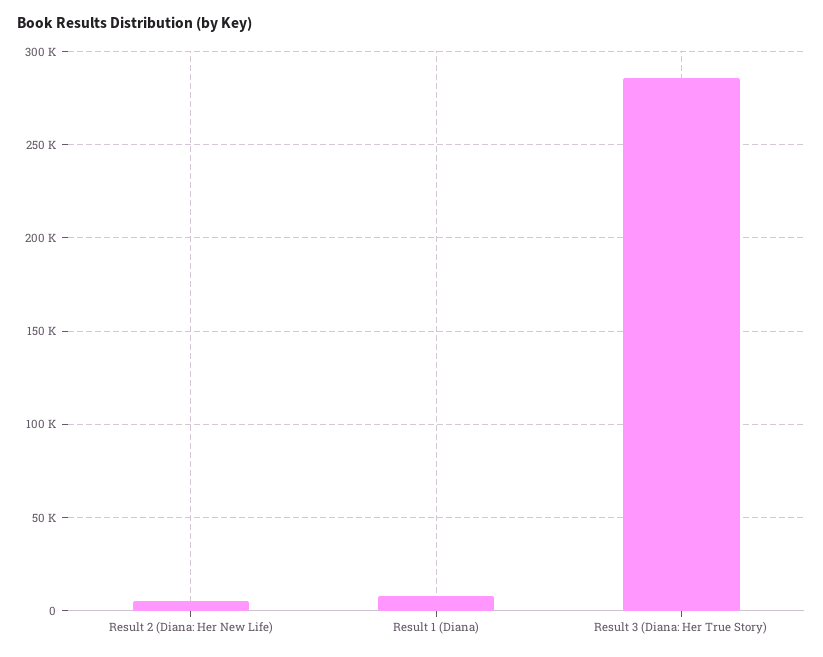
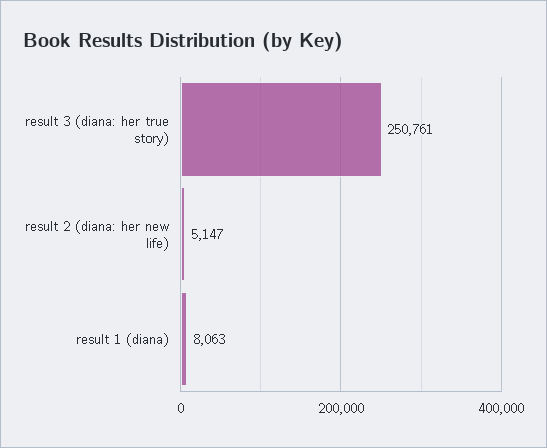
  {
    "Result 2 (Diana: Her New Life)": 5147,
    "Result 1 (Diana)": 8063,
-   "Result 3 (Diana: Her True Story)": 285000
+   "Result 3 (Diana: Her True Story)": 250761
  }

